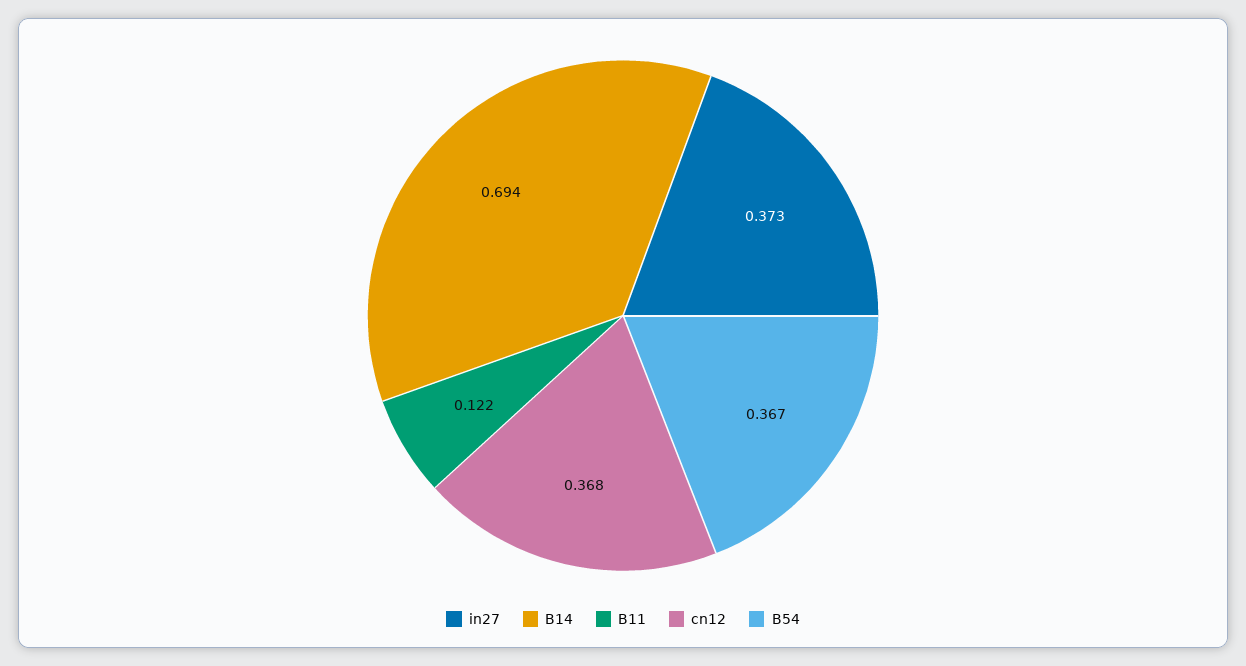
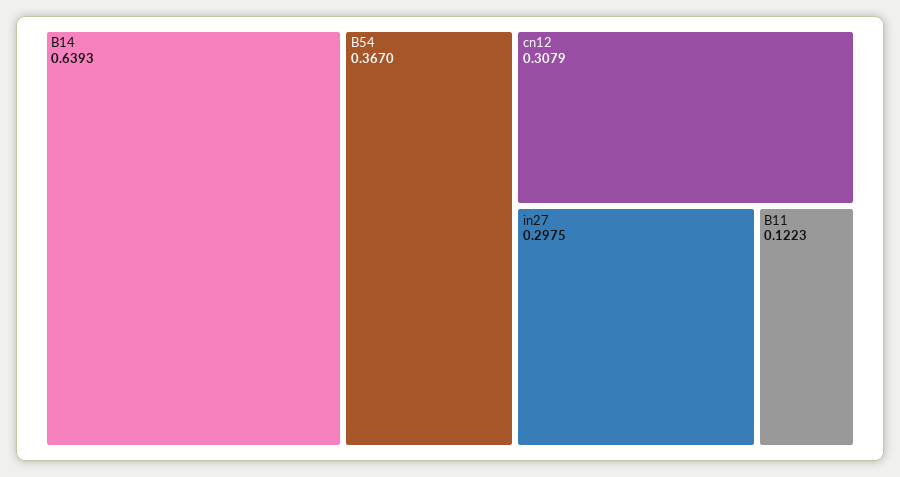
  {
-   "in27": 0.373,
+   "in27": 0.2975,
-   "B14": 0.694,
+   "B14": 0.6393,
    "B11": 0.1223,
-   "cn12": 0.368,
+   "cn12": 0.3079,
    "B54": 0.367
  }

